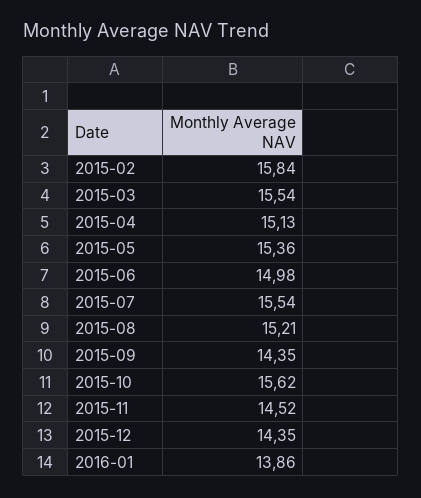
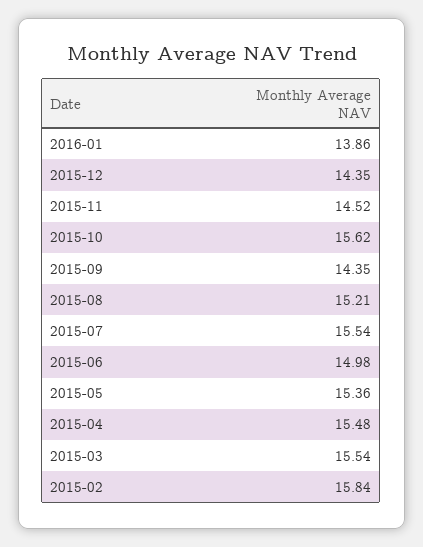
  {
    "2015-02": 15.84,
    "2015-03": 15.54,
-   "2015-04": 15.13,
+   "2015-04": 15.48,
    "2015-05": 15.36,
    "2015-06": 14.98,
    "2015-07": 15.54,
    "2015-08": 15.21,
    "2015-09": 14.35,
    "2015-10": 15.62,
    "2015-11": 14.52,
    "2015-12": 14.35,
    "2016-01": 13.86
  }

